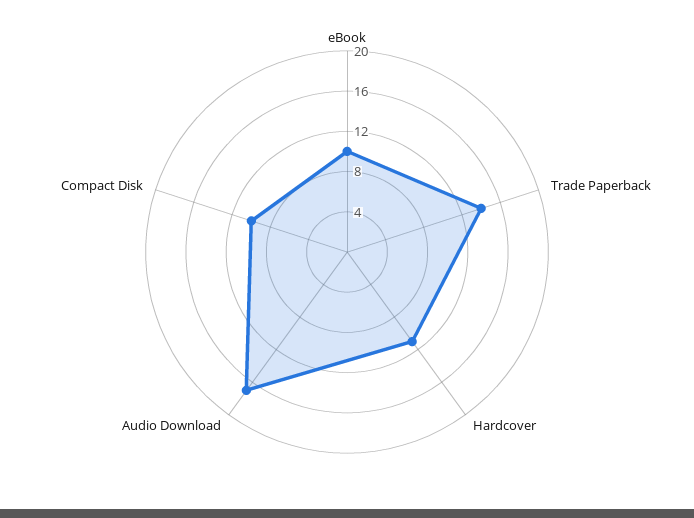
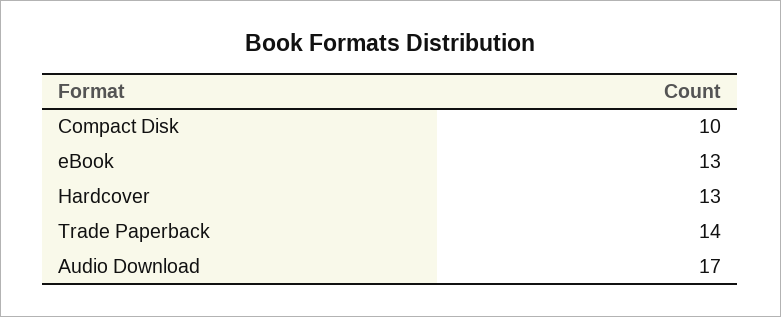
  {
-   "eBook": 10,
+   "eBook": 13,
    "Trade Paperback": 14,
-   "Hardcover": 11,
+   "Hardcover": 13,
    "Audio Download": 17,
    "Compact Disk": 10
  }

